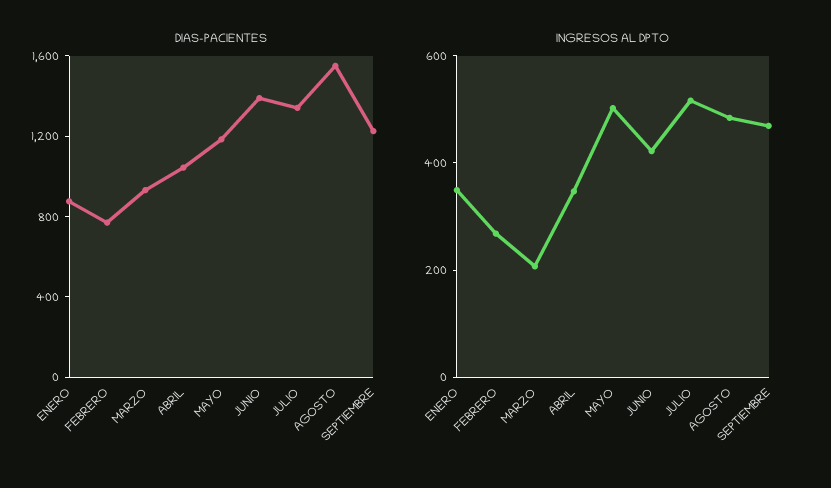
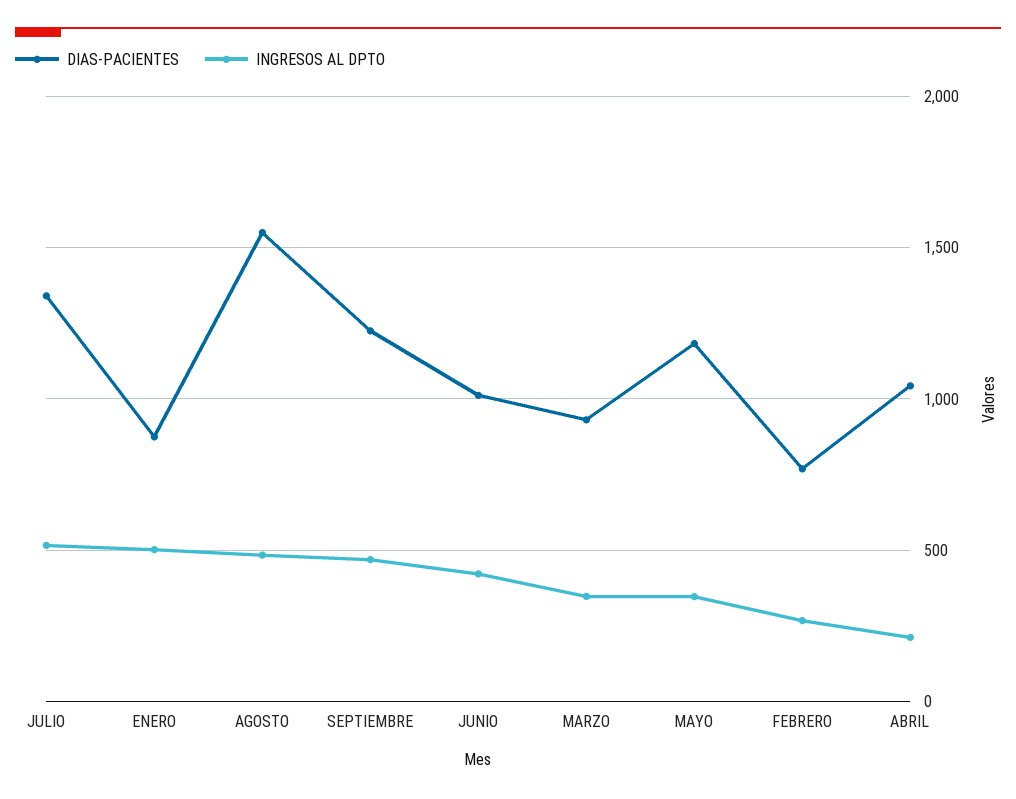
  {
    "DIAS-PACIENTES": {
      "ENERO": 900,
      "FEBRERO": 750,
      "MARZO": 950,
      "ABRIL": 1050,
      "MAYO": 1200,
-     "JUNIO": 1400,
+     "JUNIO": 1000,
      "JULIO": 1350,
      "AGOSTO": 1550,
      "SEPTIEMBRE": 1250
    },
    "INGRESOS AL DPTO": {
-     "ENERO": 350,
+     "ENERO": 500,
      "FEBRERO": 250,
-     "MARZO": 200,
+     "MARZO": 350,
-     "ABRIL": 350,
+     "ABRIL": 200,
-     "MAYO": 500,
+     "MAYO": 350,
      "JUNIO": 400,
      "JULIO": 500,
      "AGOSTO": 500,
      "SEPTIEMBRE": 450
    }
  }

